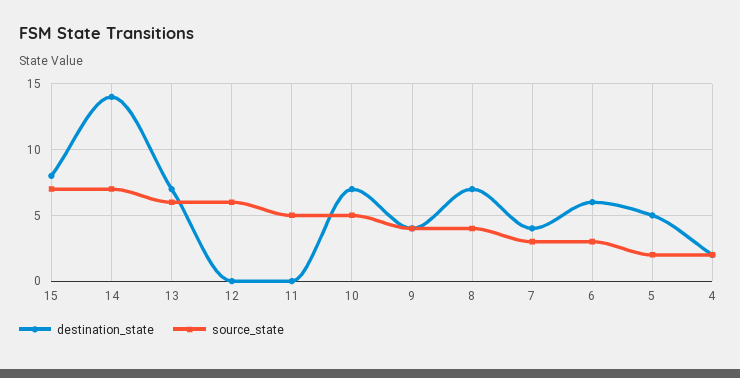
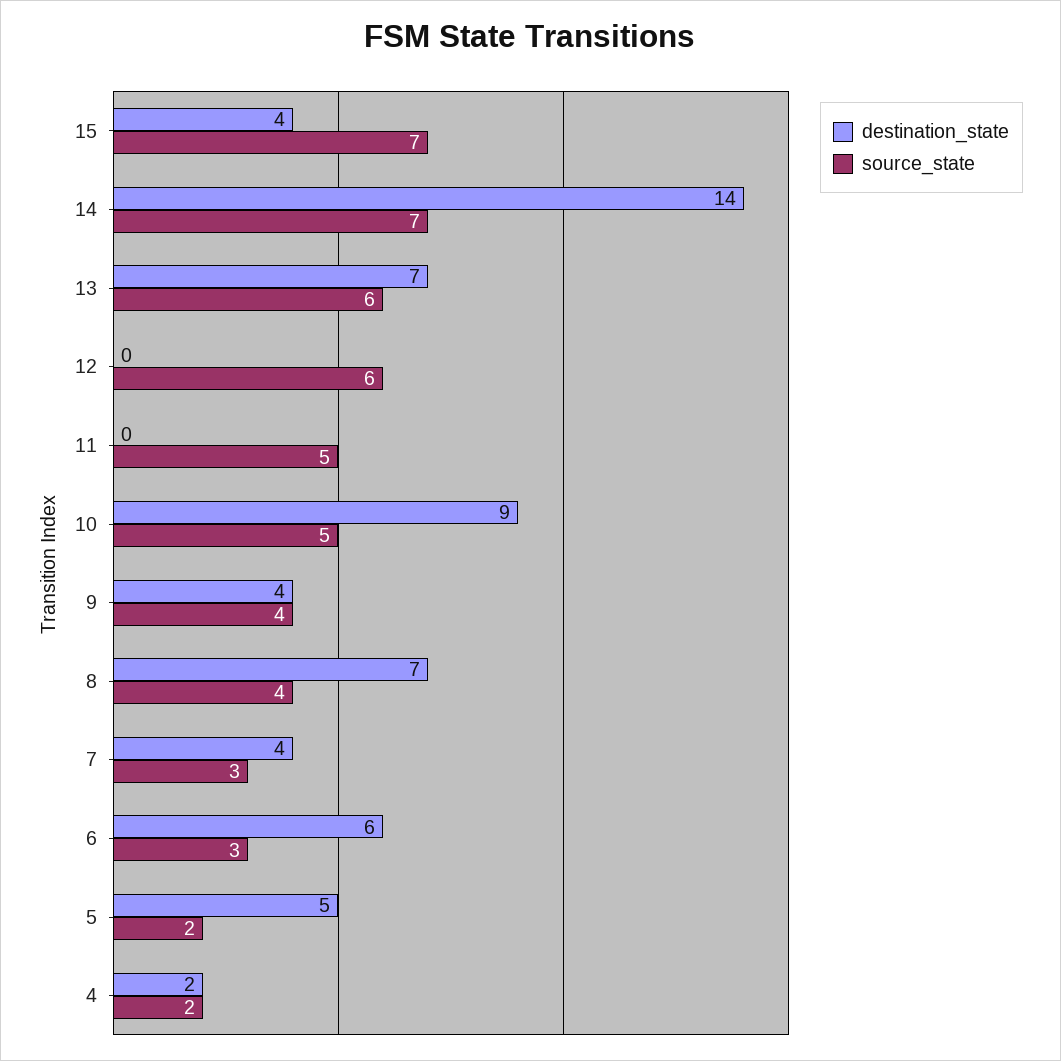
  {
    "destination_state": {
-     "15": 8,
+     "15": 4,
      "14": 14,
      "13": 7,
      "12": 0,
      "11": 0,
-     "10": 7,
+     "10": 9,
      "9": 4,
      "8": 7,
      "7": 4,
      "6": 6,
      "5": 5,
      "4": 2
    },
    "source_state": {
      "15": 7,
      "14": 7,
      "13": 6,
      "12": 6,
      "11": 5,
      "10": 5,
      "9": 4,
      "8": 4,
      "7": 3,
      "6": 3,
      "5": 2,
      "4": 2
    }
  }

